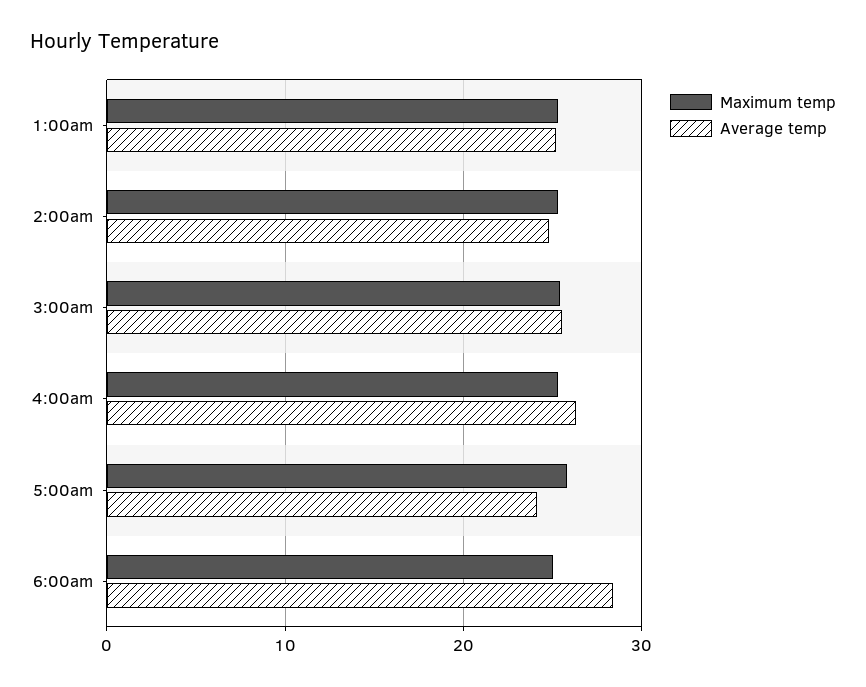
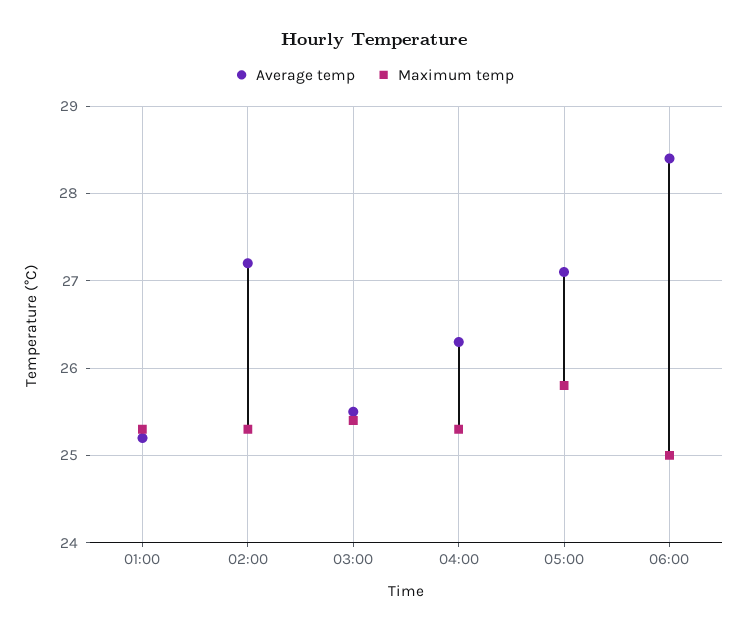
  {
    "Maximum temp": {
      "1:00am": 25.3,
      "2:00am": 25.3,
      "3:00am": 25.4,
      "4:00am": 25.3,
      "5:00am": 25.8,
      "6:00am": 25
    },
    "Average temp": {
      "1:00am": 25.2,
-     "2:00am": 25,
+     "2:00am": 27.2,
      "3:00am": 25.5,
      "4:00am": 26.3,
-     "5:00am": 24,
+     "5:00am": 27.1,
      "6:00am": 28.4
    }
  }

